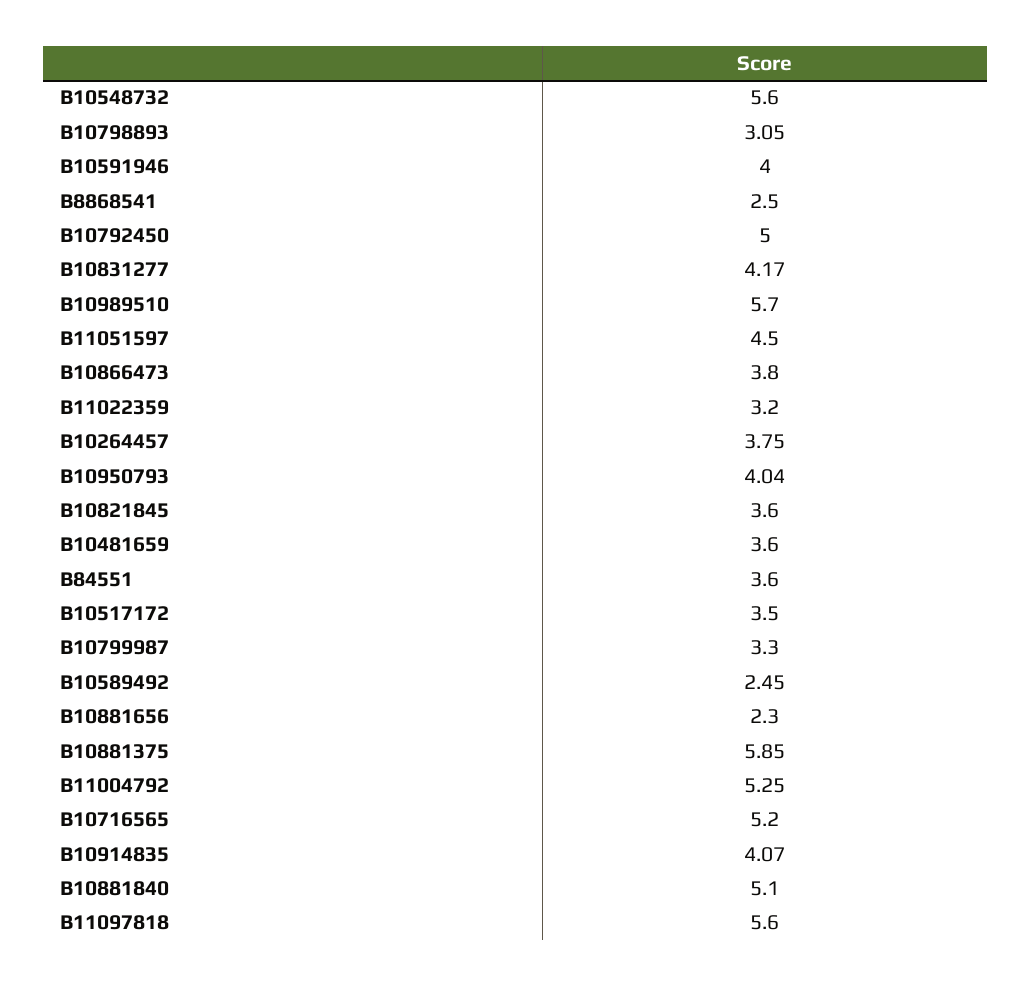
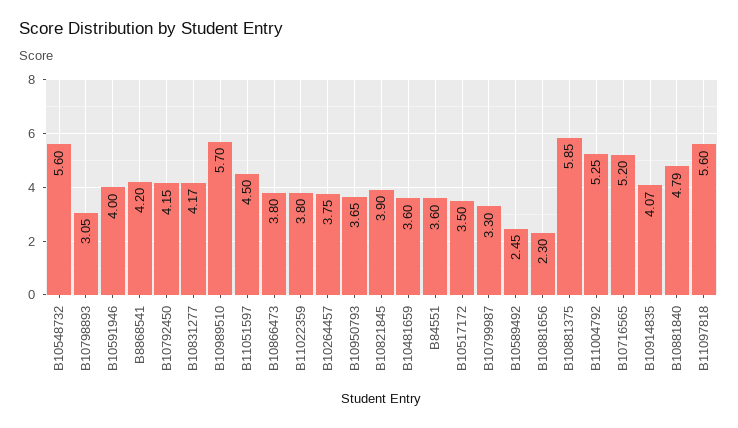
  {
    "B10548732": 5.6,
    "B10798893": 3.05,
    "B10591946": 4,
-   "B8868541": 2.5,
+   "B8868541": 4.2,
-   "B10792450": 5,
+   "B10792450": 4.15,
    "B10831277": 4.17,
    "B10989510": 5.7,
    "B11051597": 4.5,
    "B10866473": 3.8,
-   "B11022359": 3.2,
+   "B11022359": 3.8,
    "B10264457": 3.75,
-   "B10950793": 4.04,
+   "B10950793": 3.65,
-   "B10821845": 3.6,
+   "B10821845": 3.9,
    "B10481659": 3.6,
    "B84551": 3.6,
    "B10517172": 3.5,
    "B10799987": 3.3,
    "B10589492": 2.45,
    "B10881656": 2.3,
    "B10881375": 5.85,
    "B11004792": 5.25,
    "B10716565": 5.2,
    "B10914835": 4.07,
-   "B10881840": 5.1,
+   "B10881840": 4.79,
    "B11097818": 5.6
  }

